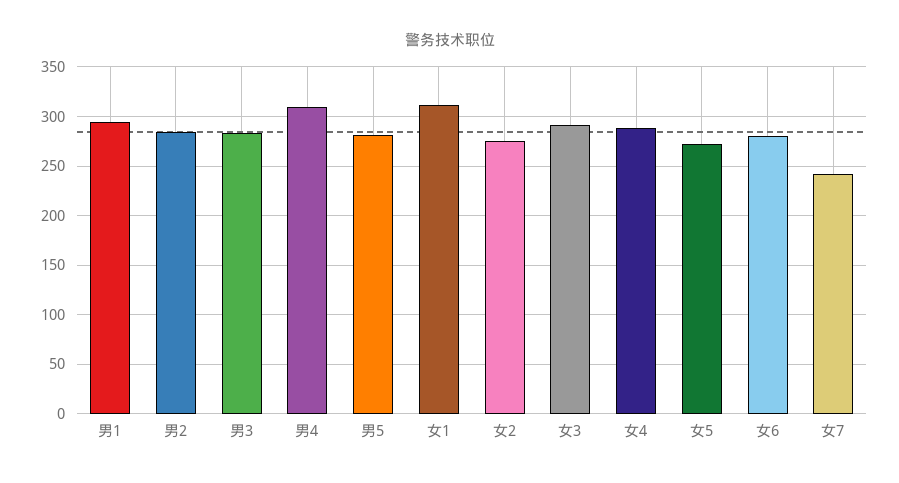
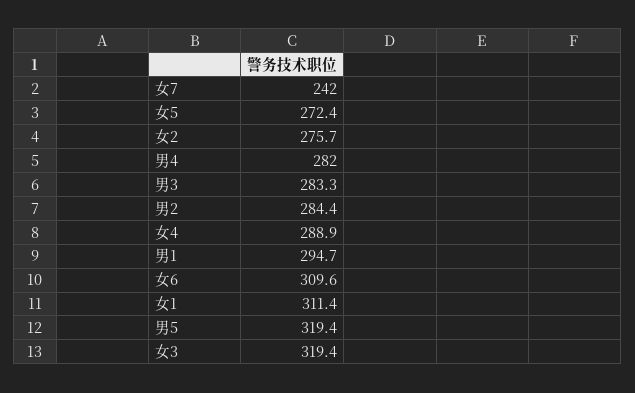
  {
    "男1": 294.7,
    "男2": 284.4,
    "男3": 283.3,
-   "男4": 310,
+   "男4": 282,
-   "男5": 280,
+   "男5": 319.4,
    "女1": 311.4,
    "女2": 275.7,
-   "女3": 290,
+   "女3": 319.4,
    "女4": 288.9,
    "女5": 272.4,
-   "女6": 280,
+   "女6": 309.6,
    "女7": 242
  }

